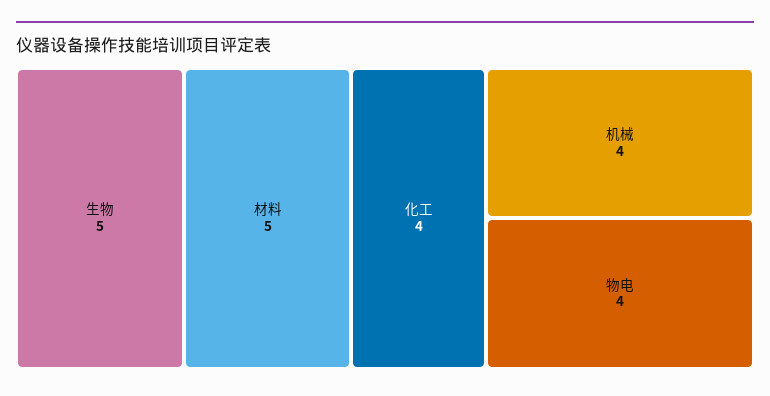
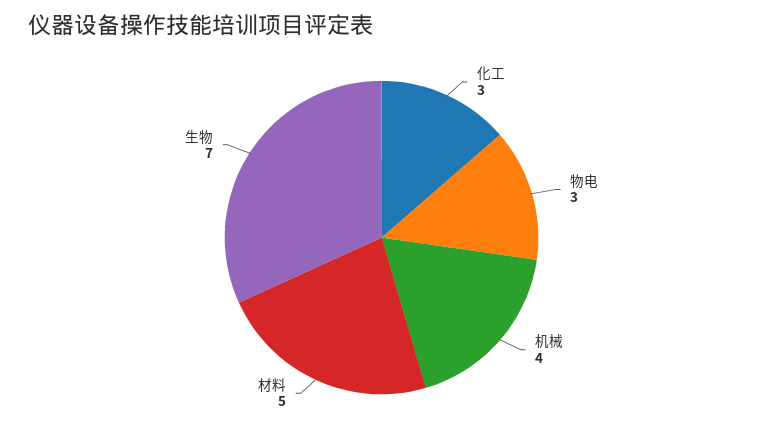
  {
-   "生物": 5,
+   "生物": 7,
    "材料": 5,
-   "化工": 4,
+   "化工": 3,
    "机械": 4,
-   "物电": 4
+   "物电": 3
  }

